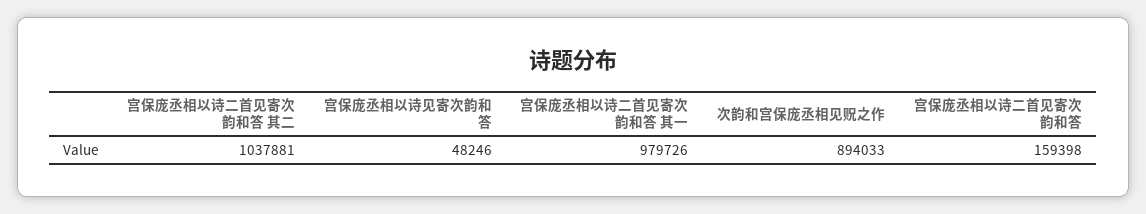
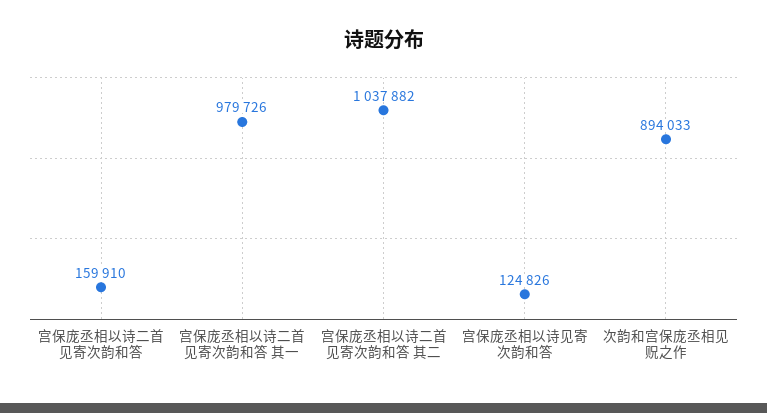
  {
-   "宫保庞丞相以诗二首见寄次韵和答 其二": 1037881,
+   "宫保庞丞相以诗二首见寄次韵和答 其二": 1037882,
-   "宫保庞丞相以诗见寄次韵和答": 48246,
+   "宫保庞丞相以诗见寄次韵和答": 124826,
    "宫保庞丞相以诗二首见寄次韵和答 其一": 979726,
    "次韵和宫保庞丞相见贶之作": 894033,
-   "宫保庞丞相以诗二首见寄次韵和答": 159398
+   "宫保庞丞相以诗二首见寄次韵和答": 159910
  }

